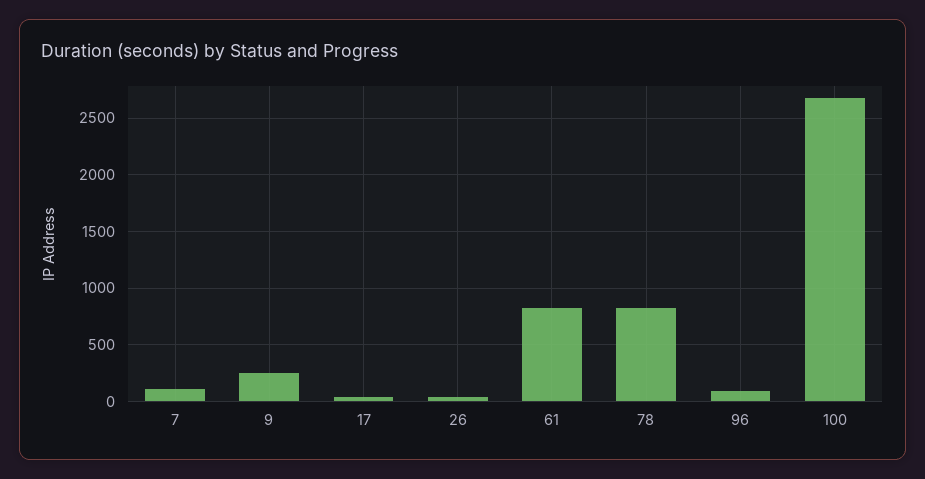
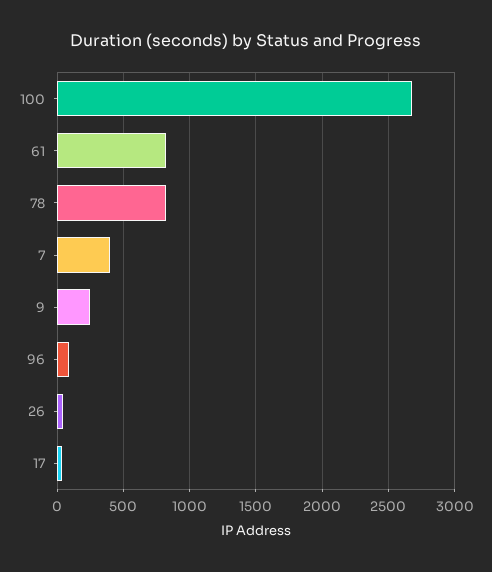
  {
-   "7": 100,
+   "7": 400,
    "9": 250,
    "17": 50,
    "26": 50,
    "61": 800,
    "78": 800,
    "96": 100,
    "100": 2700
  }

